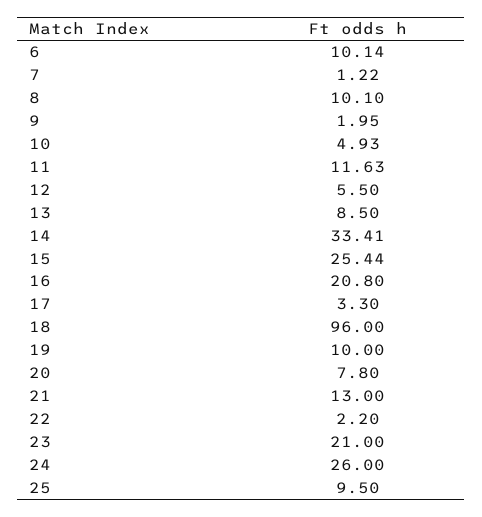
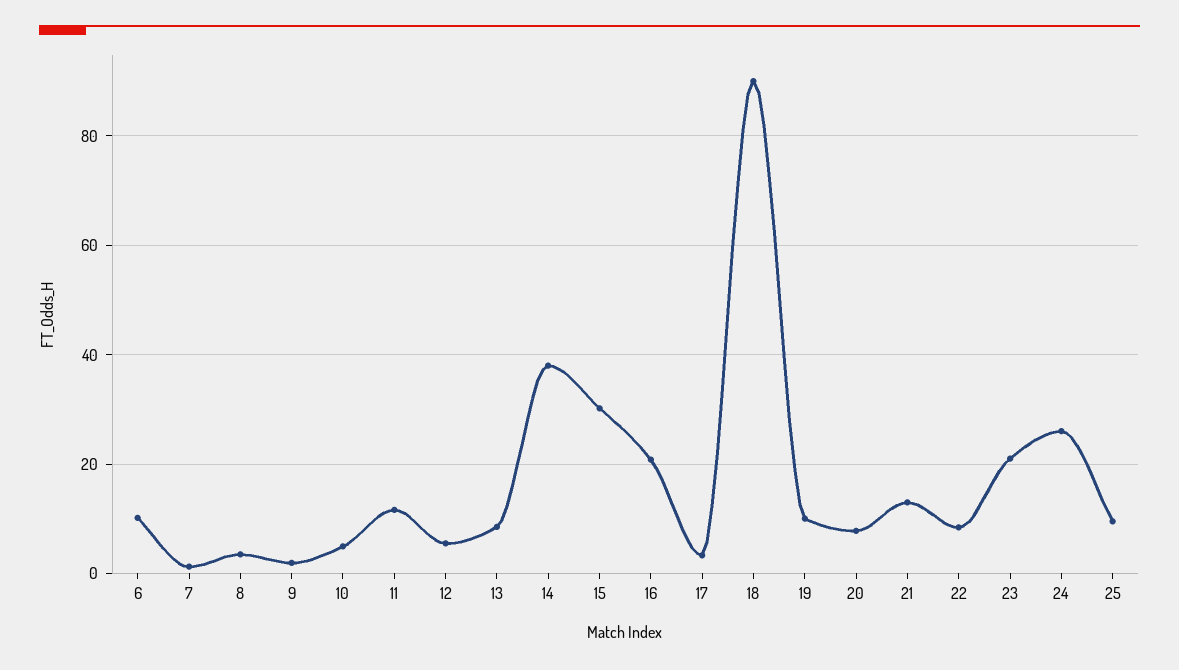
  {
    "6": 10.14,
    "7": 1.22,
-   "8": 10.1,
+   "8": 4,
    "9": 1.95,
    "10": 4.93,
    "11": 11.63,
    "12": 5.5,
    "13": 8.5,
-   "14": 33.41,
+   "14": 38,
-   "15": 25.44,
+   "15": 30,
    "16": 20.8,
    "17": 3.3,
-   "18": 96,
+   "18": 90,
    "19": 10,
    "20": 7.8,
    "21": 13,
-   "22": 2.2,
+   "22": 8,
    "23": 21,
    "24": 26,
    "25": 9.5
  }

